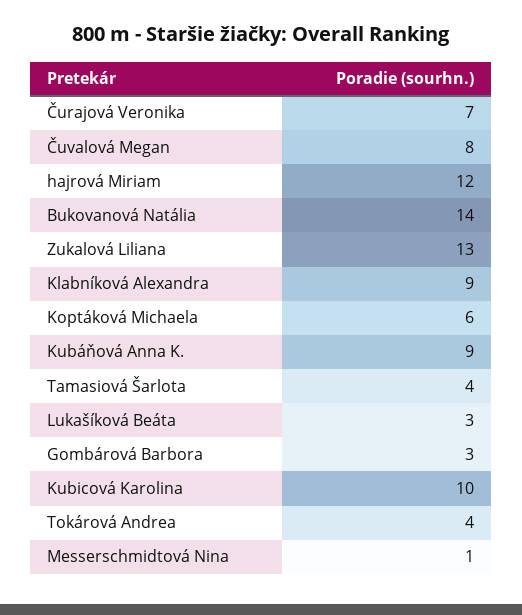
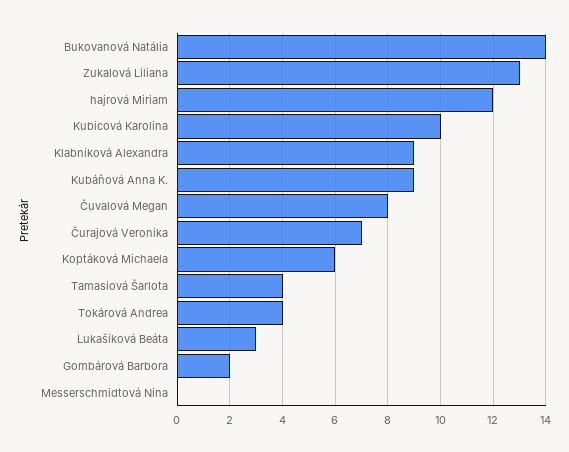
  {
    "Čurajová Veronika": 7,
    "Čuvalová Megan": 8,
    "hajrová Miriam": 12,
    "Bukovanová Natália": 14,
    "Zukalová Liliana": 13,
    "Klabníková Alexandra": 9,
    "Koptáková Michaela": 6,
    "Kubáňová Anna K.": 9,
    "Tamasiová Šarlota": 4,
    "Lukašíková Beáta": 3,
-   "Gombárová Barbora": 3,
+   "Gombárová Barbora": 2,
    "Kubicová Karolina": 10,
    "Tokárová Andrea": 4,
-   "Messerschmidtová Nina": 1
+   "Messerschmidtová Nina": 0
  }

